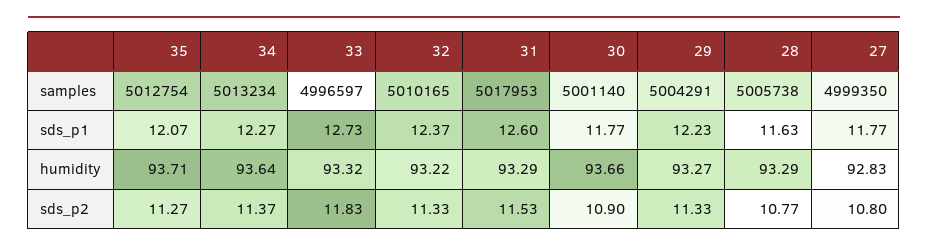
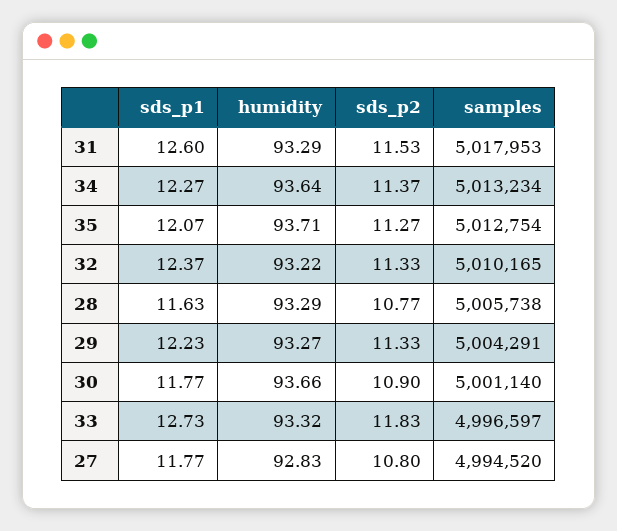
  {
    "35": {
      "samples": 5012754,
      "sds_p1": 12.07,
      "humidity": 93.71,
      "sds_p2": 11.27
    },
    "34": {
      "samples": 5013234,
      "sds_p1": 12.27,
      "humidity": 93.64,
      "sds_p2": 11.37
    },
    "33": {
      "samples": 4996597,
      "sds_p1": 12.73,
      "humidity": 93.32,
      "sds_p2": 11.83
    },
    "32": {
      "samples": 5010165,
      "sds_p1": 12.37,
      "humidity": 93.22,
      "sds_p2": 11.33
    },
    "31": {
      "samples": 5017953,
      "sds_p1": 12.6,
      "humidity": 93.29,
      "sds_p2": 11.53
    },
    "30": {
      "samples": 5001140,
      "sds_p1": 11.77,
      "humidity": 93.66,
      "sds_p2": 10.9
    },
    "29": {
      "samples": 5004291,
      "sds_p1": 12.23,
      "humidity": 93.27,
      "sds_p2": 11.33
    },
    "28": {
      "samples": 5005738,
      "sds_p1": 11.63,
      "humidity": 93.29,
      "sds_p2": 10.77
    },
    "27": {
-     "samples": 4999350,
+     "samples": 4994520,
      "sds_p1": 11.77,
      "humidity": 92.83,
      "sds_p2": 10.8
    }
  }

